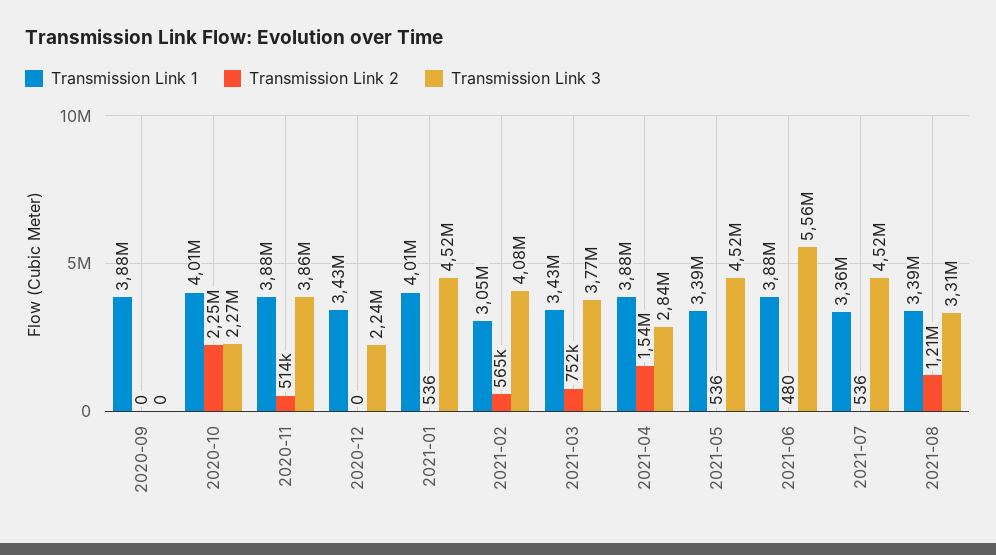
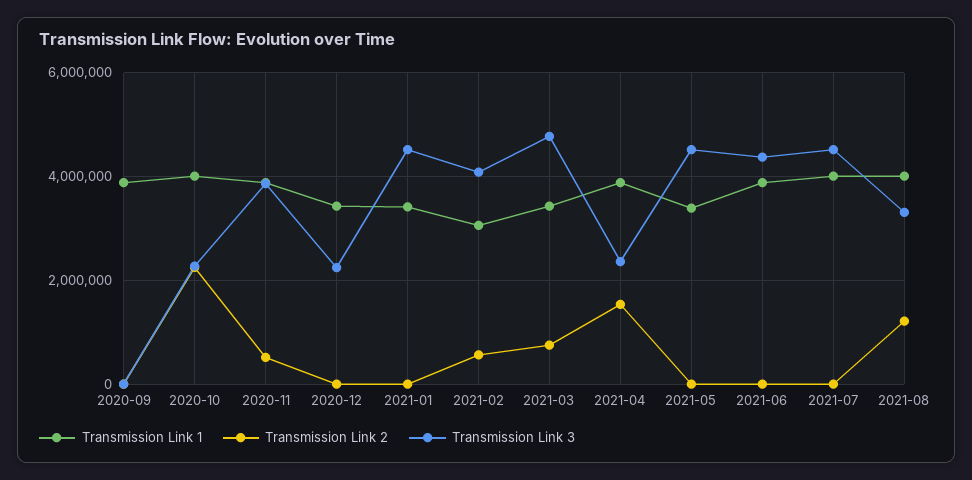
  {
    "Transmission Link 1": {
      "2020-09": 3880000,
      "2020-10": 4010000,
      "2020-11": 3880000,
      "2020-12": 3430000,
-     "2021-01": 4010000,
+     "2021-01": 3400000,
      "2021-02": 3050000,
      "2021-03": 3430000,
      "2021-04": 3880000,
      "2021-05": 3390000,
      "2021-06": 3880000,
-     "2021-07": 3360000,
+     "2021-07": 4000000,
-     "2021-08": 3390000
+     "2021-08": 4000000
    },
    "Transmission Link 2": {
      "2020-09": 0,
      "2020-10": 2250000,
      "2020-11": 514000,
      "2020-12": 0,
      "2021-01": 536,
      "2021-02": 565000,
      "2021-03": 752000,
      "2021-04": 1540000,
      "2021-05": 536,
      "2021-06": 480,
      "2021-07": 536,
      "2021-08": 1210000
    },
    "Transmission Link 3": {
      "2020-09": 0,
      "2020-10": 2270000,
      "2020-11": 3860000,
      "2020-12": 2240000,
      "2021-01": 4520000,
      "2021-02": 4080000,
-     "2021-03": 3770000,
+     "2021-03": 4800000,
-     "2021-04": 2840000,
+     "2021-04": 2400000,
      "2021-05": 4520000,
-     "2021-06": 5560000,
+     "2021-06": 4400000,
      "2021-07": 4520000,
      "2021-08": 3310000
    }
  }

